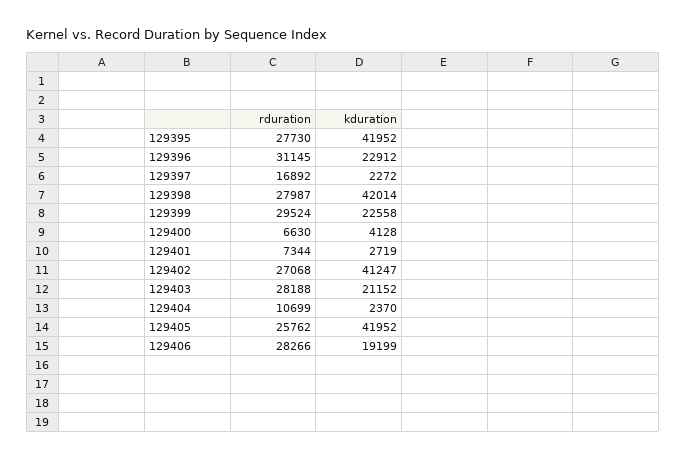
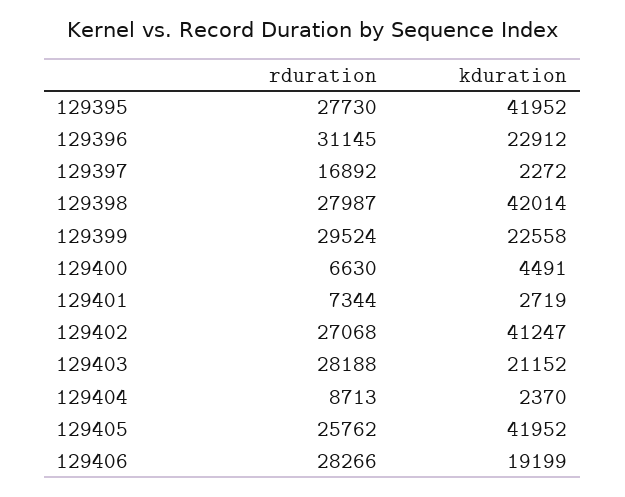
  {
    "rduration": {
      "129395": 27730,
      "129396": 31145,
      "129397": 16892,
      "129398": 27987,
      "129399": 29524,
      "129400": 6630,
      "129401": 7344,
      "129402": 27068,
      "129403": 28188,
-     "129404": 10699,
+     "129404": 8713,
      "129405": 25762,
      "129406": 28266
    },
    "kduration": {
      "129395": 41952,
      "129396": 22912,
      "129397": 2272,
      "129398": 42014,
      "129399": 22558,
-     "129400": 4128,
+     "129400": 4491,
      "129401": 2719,
      "129402": 41247,
      "129403": 21152,
      "129404": 2370,
      "129405": 41952,
      "129406": 19199
    }
  }

